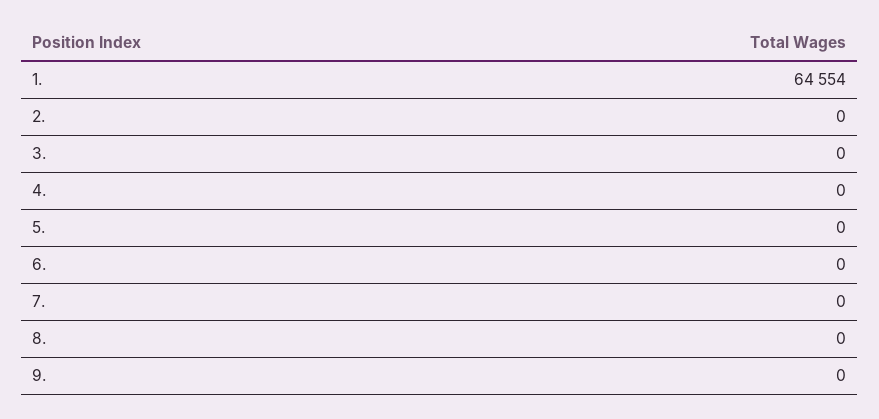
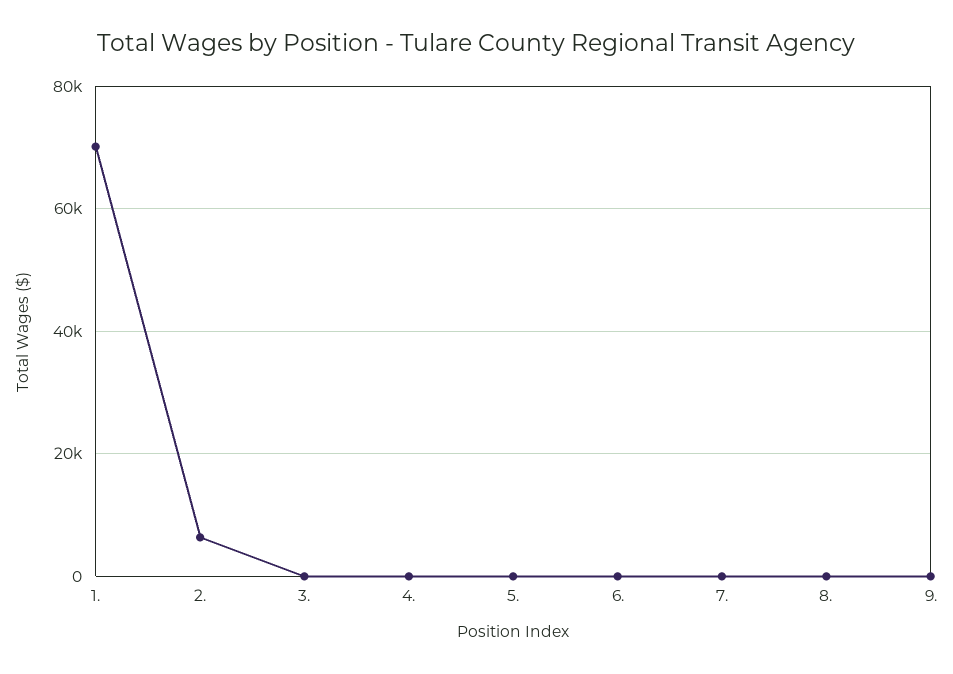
  {
-   "1.": 64554,
+   "1.": 70000,
-   "2.": 0,
+   "2.": 6000,
    "3.": 0,
    "4.": 0,
    "5.": 0,
    "6.": 0,
    "7.": 0,
    "8.": 0,
    "9.": 0
  }

